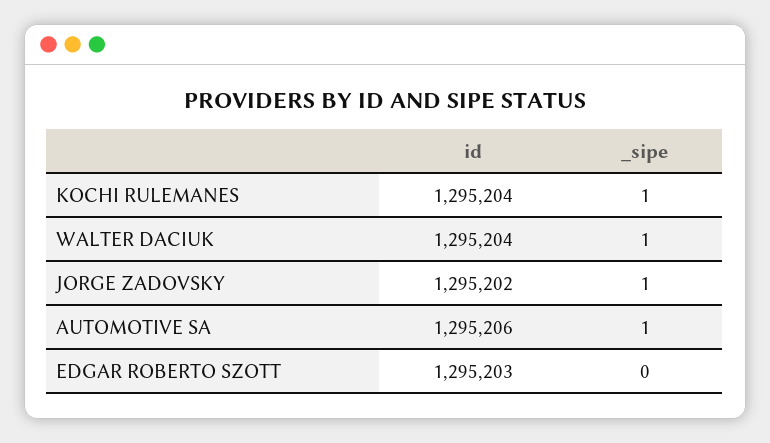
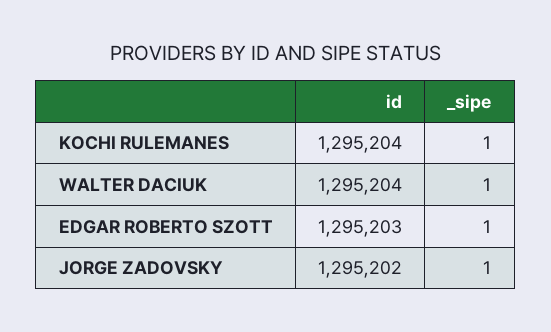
  {
    "id": {
      "KOCHI RULEMANES": 1295204,
      "WALTER DACIUK": 1295204,
      "JORGE ZADOVSKY": 1295202,
-     "AUTOMOTIVE SA": 1295206,
      "EDGAR ROBERTO SZOTT": 1295203
    },
    "_sipe": {
      "KOCHI RULEMANES": 1,
      "WALTER DACIUK": 1,
      "JORGE ZADOVSKY": 1,
-     "AUTOMOTIVE SA": 1,
-     "EDGAR ROBERTO SZOTT": 0
+     "EDGAR ROBERTO SZOTT": 1
    }
  }

